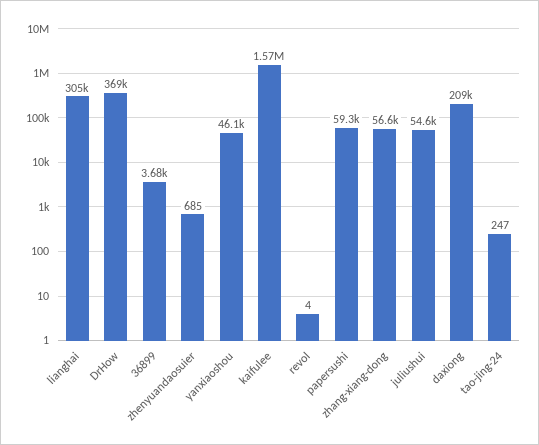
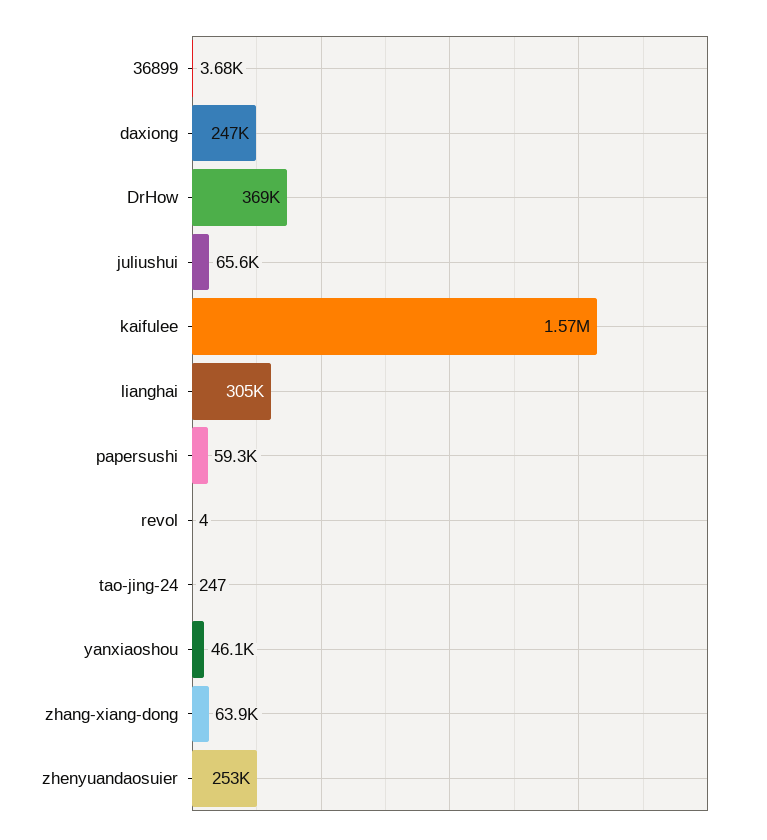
  {
    "lianghai": 305000,
    "DrHow": 369000,
    "36899": 3680,
-   "zhenyuandaosuier": 685,
+   "zhenyuandaosuier": 253000,
    "yanxiaoshou": 46100,
    "kaifulee": 1570000,
    "revol": 4,
    "papersushi": 59300,
-   "zhang-xiang-dong": 56600,
+   "zhang-xiang-dong": 63900,
-   "juliushui": 54600,
+   "juliushui": 65600,
-   "daxiong": 209000,
+   "daxiong": 247000,
    "tao-jing-24": 247
  }

